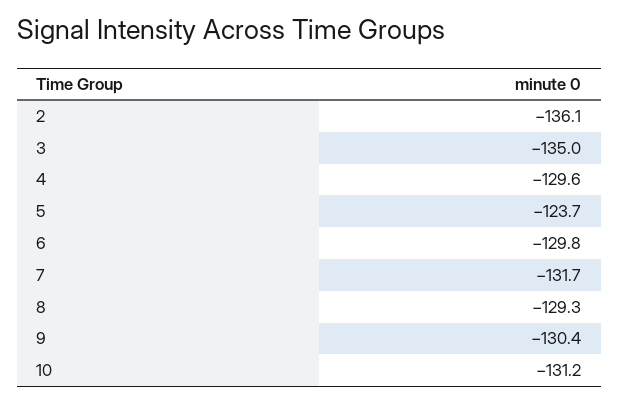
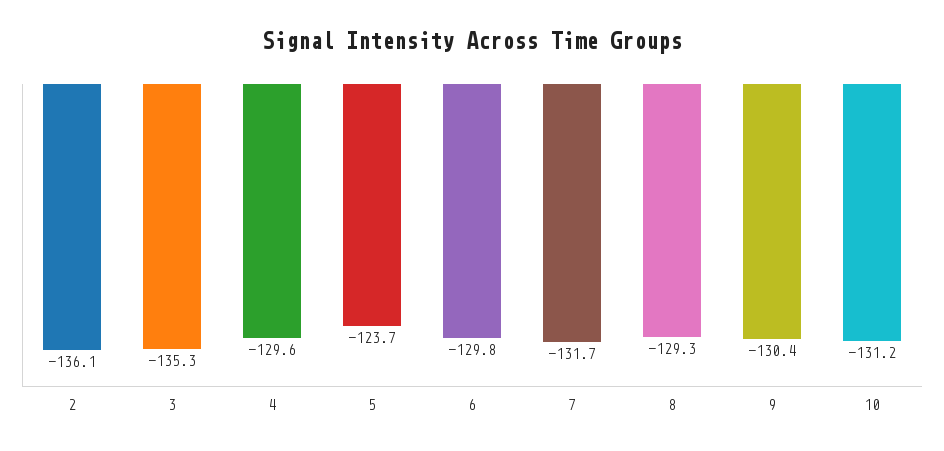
  {
    "2": -136.1,
-   "3": -135,
+   "3": -135.3,
    "4": -129.6,
    "5": -123.7,
    "6": -129.8,
    "7": -131.7,
    "8": -129.3,
    "9": -130.4,
    "10": -131.2
  }

